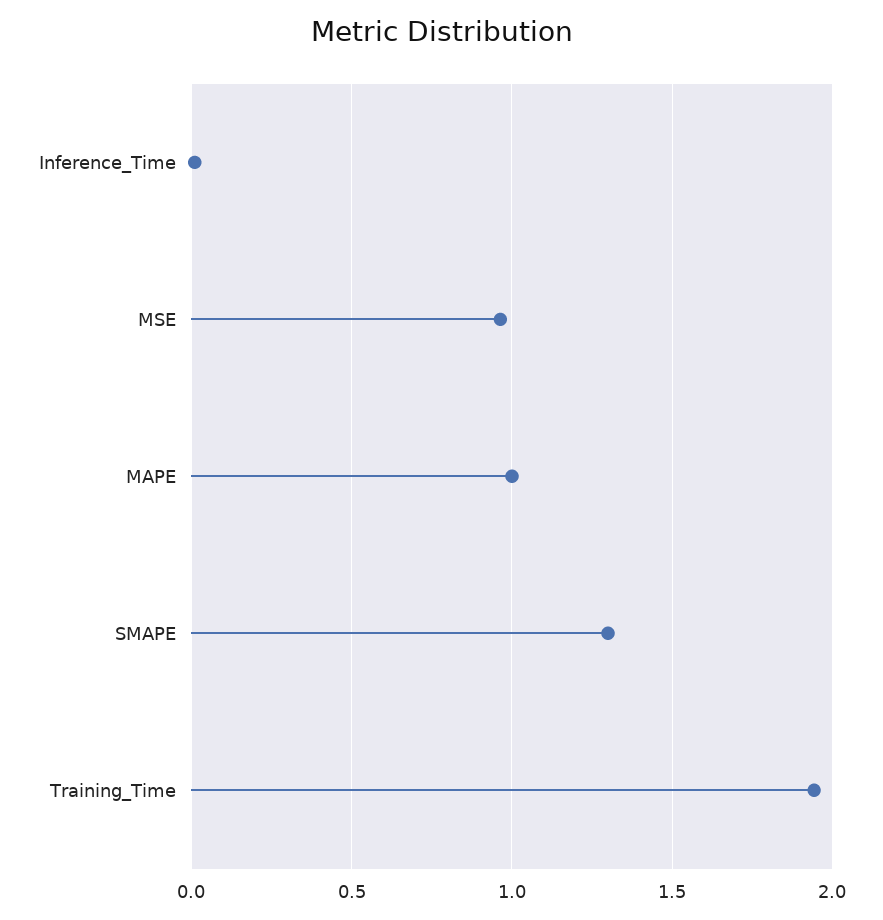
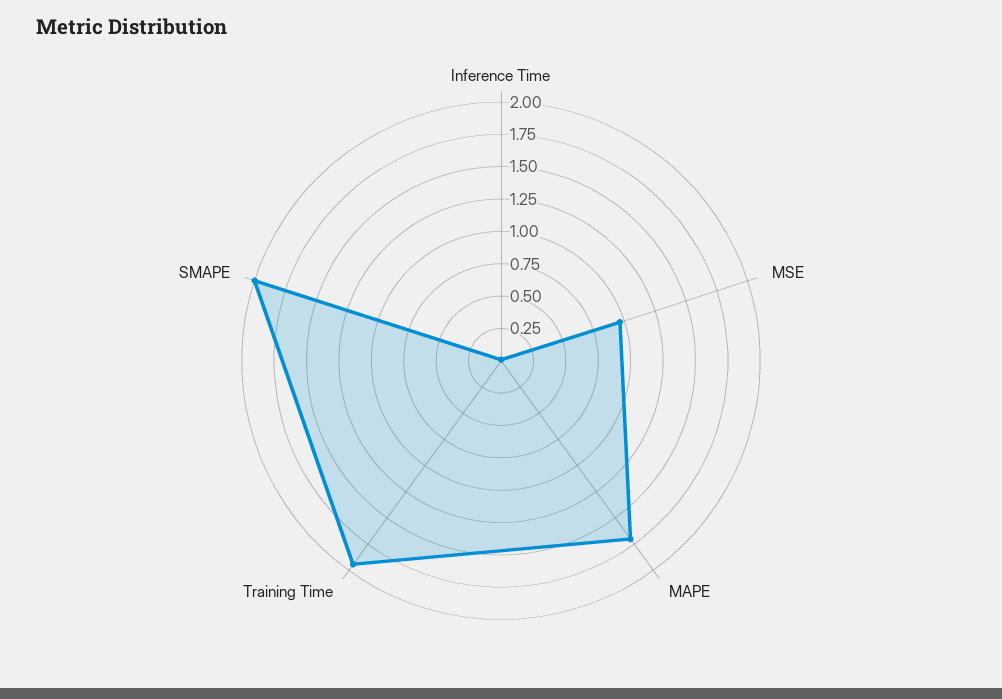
  {
    "Inference_Time": 0,
    "MSE": 0.95,
-   "MAPE": 1,
+   "MAPE": 1.75,
-   "SMAPE": 1.3,
+   "SMAPE": 2,
    "Training_Time": 1.95
  }

